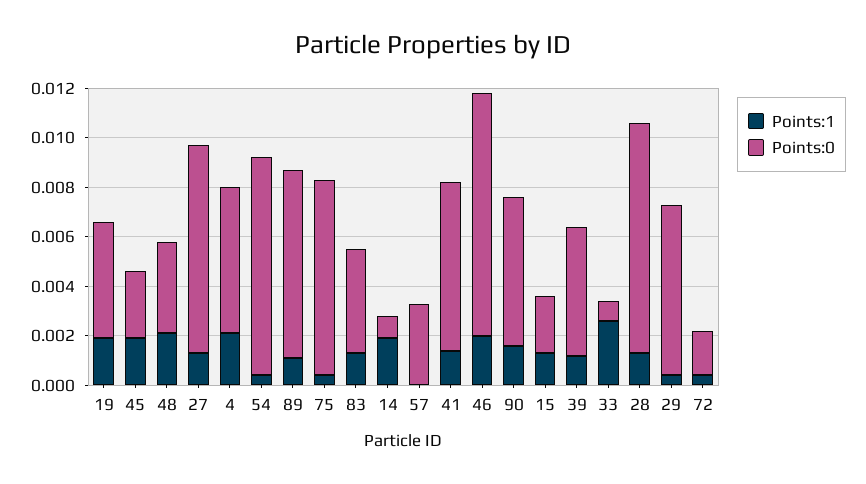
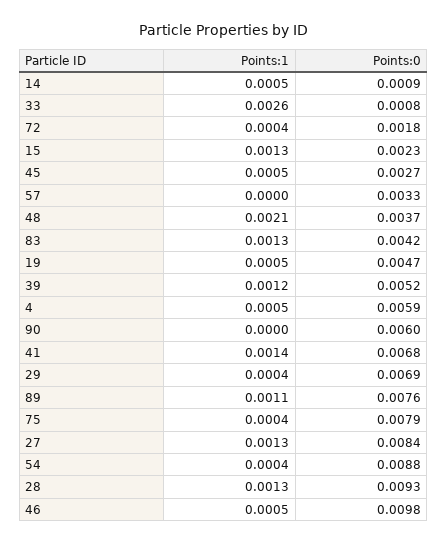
  {
    "Points:1": {
-     "19": 0.002,
+     "19": 0.0005,
-     "45": 0.002,
+     "45": 0.0005,
      "48": 0.0021,
      "27": 0.0013,
-     "4": 0.002,
+     "4": 0.0005,
      "54": 0.0004,
      "89": 0.0011,
      "75": 0.0004,
      "83": 0.0013,
-     "14": 0.002,
+     "14": 0.0005,
      "57": 0,
      "41": 0.0014,
-     "46": 0.002,
+     "46": 0.0005,
-     "90": 0.0015,
+     "90": 0,
      "15": 0.0013,
      "39": 0.0012,
      "33": 0.0026,
      "28": 0.0013,
      "29": 0.0004,
      "72": 0.0004
    },
    "Points:0": {
      "19": 0.0047,
      "45": 0.0027,
      "48": 0.0037,
      "27": 0.0084,
      "4": 0.0059,
      "54": 0.0088,
      "89": 0.0076,
      "75": 0.0079,
      "83": 0.0042,
      "14": 0.0009,
      "57": 0.0033,
      "41": 0.0068,
      "46": 0.0098,
      "90": 0.006,
      "15": 0.0023,
      "39": 0.0052,
      "33": 0.0008,
      "28": 0.0093,
      "29": 0.0069,
      "72": 0.0018
    }
  }

